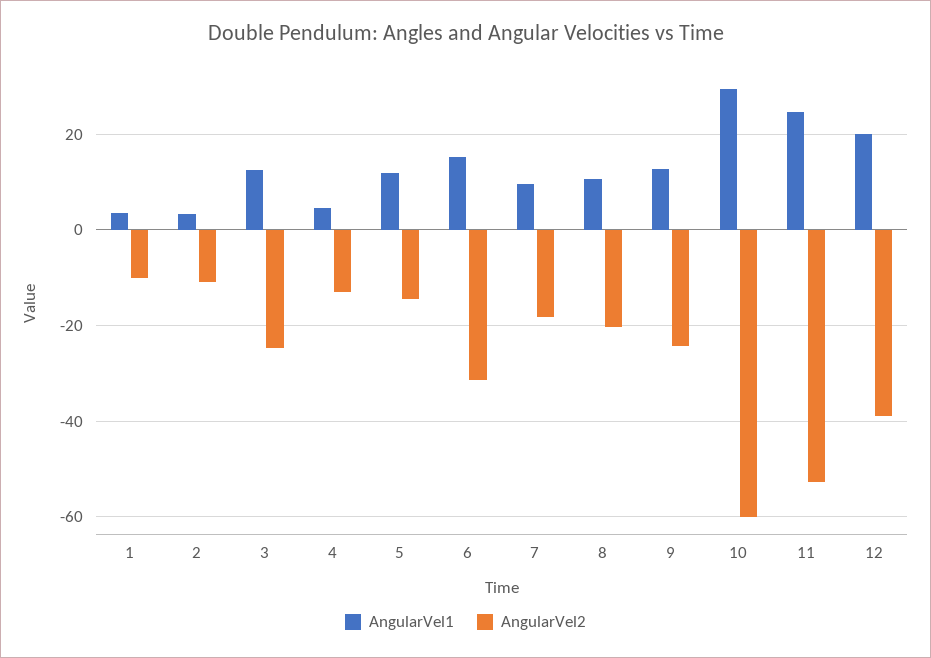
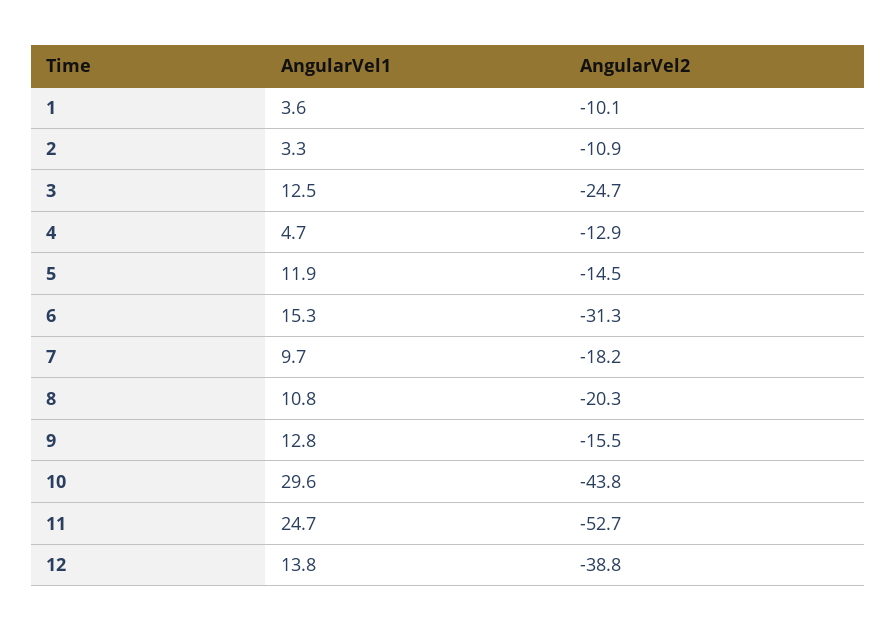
  {
    "AngularVel1": {
      "1": 3.6,
      "2": 3.3,
      "3": 12.5,
      "4": 4.7,
      "5": 11.9,
      "6": 15.3,
      "7": 9.7,
      "8": 10.8,
      "9": 12.8,
      "10": 29.6,
      "11": 24.7,
-     "12": 20
+     "12": 13.8
    },
    "AngularVel2": {
      "1": -10.1,
      "2": -10.9,
      "3": -24.7,
      "4": -12.9,
      "5": -14.5,
      "6": -31.3,
      "7": -18.2,
      "8": -20.3,
-     "9": -24,
+     "9": -15.5,
-     "10": -60,
+     "10": -43.8,
      "11": -52.7,
      "12": -38.8
    }
  }

